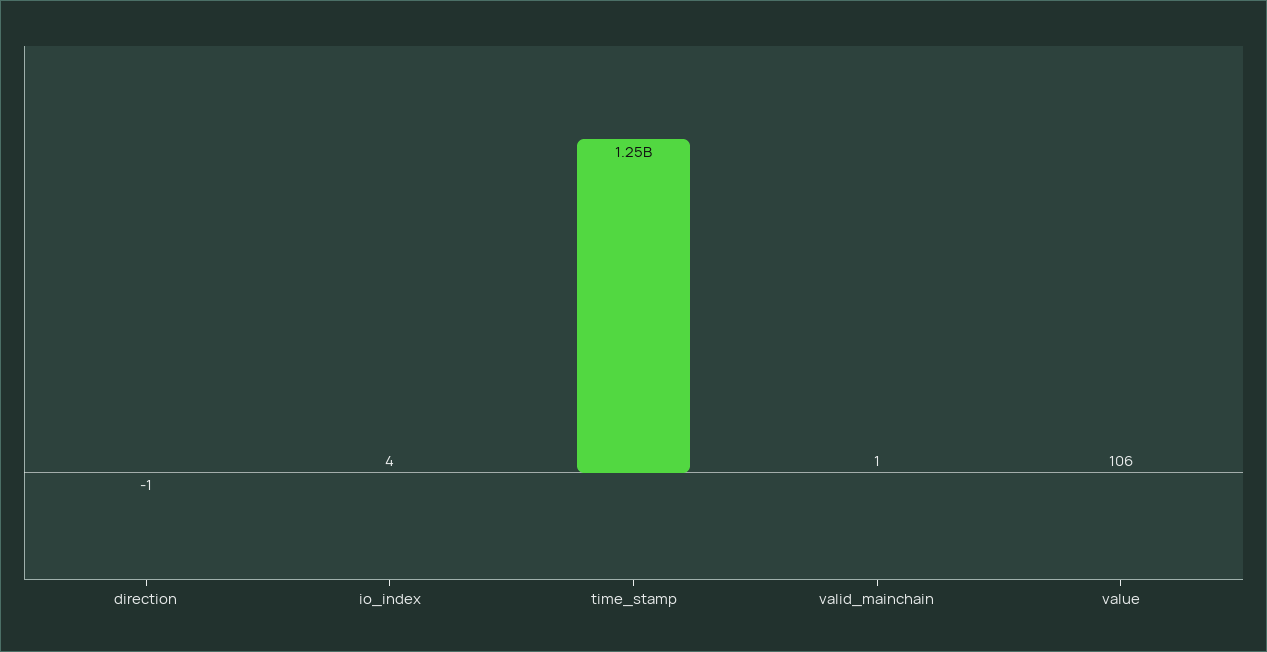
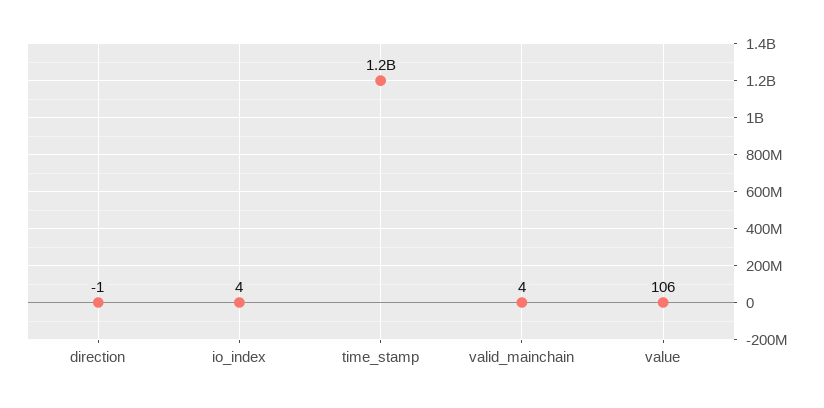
  {
    "direction": -1,
    "io_index": 4,
    "time_stamp": 1250000000,
-   "valid_mainchain": 1,
+   "valid_mainchain": 4,
    "value": 106
  }

